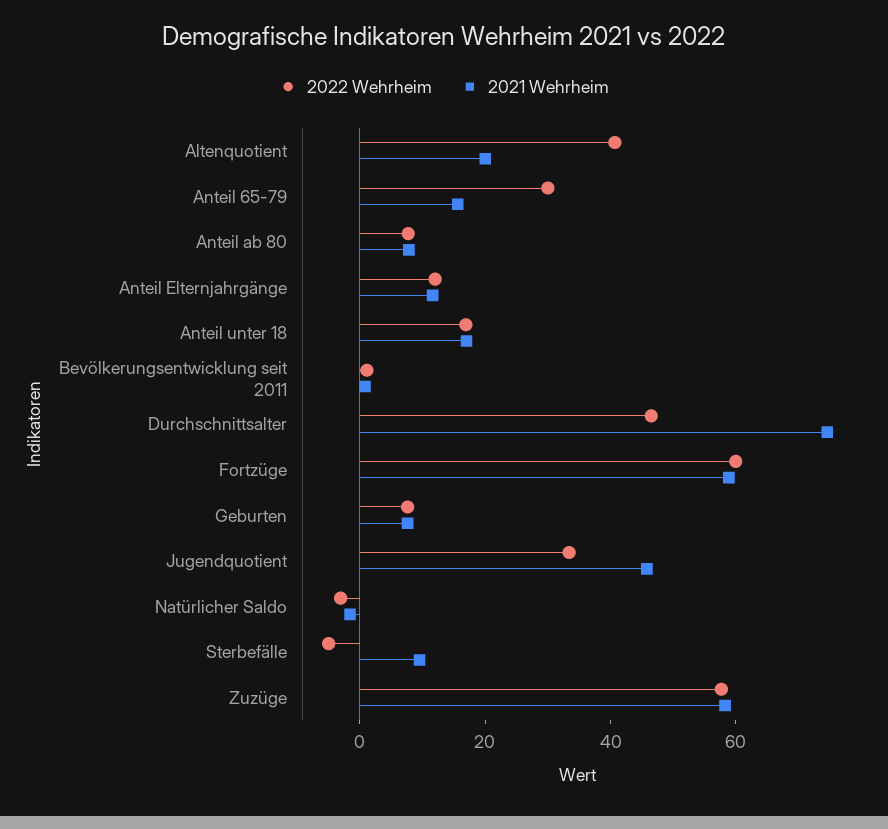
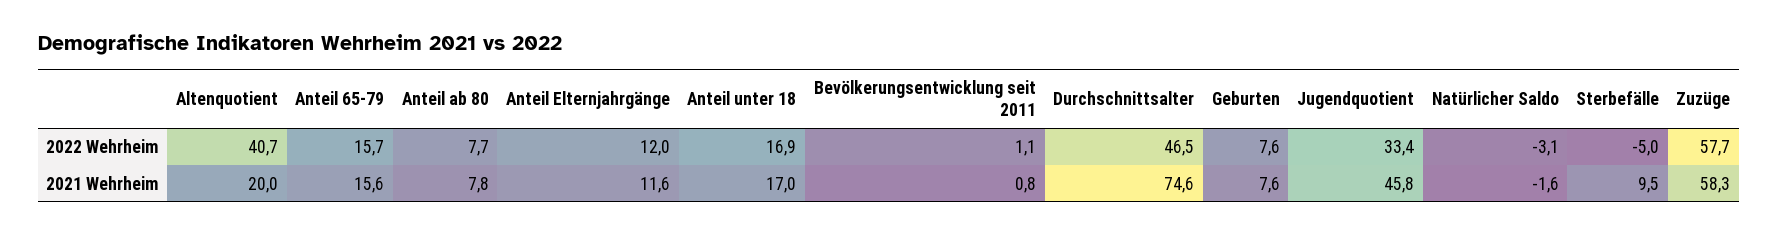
  {
    "2022 Wehrheim": {
      "Altenquotient": 40.7,
-     "Anteil 65-79": 30,
+     "Anteil 65-79": 15.7,
      "Anteil ab 80": 7.7,
      "Anteil Elternjahrgänge": 12,
      "Anteil unter 18": 16.9,
      "Bevölkerungsentwicklung seit 2011": 1.1,
      "Durchschnittsalter": 46.5,
-     "Fortzüge": 60,
      "Geburten": 7.6,
      "Jugendquotient": 33.4,
      "Natürlicher Saldo": -3.1,
      "Sterbefälle": -5,
      "Zuzüge": 57.7
    },
    "2021 Wehrheim": {
      "Altenquotient": 20,
      "Anteil 65-79": 15.6,
      "Anteil ab 80": 7.8,
      "Anteil Elternjahrgänge": 11.6,
      "Anteil unter 18": 17,
      "Bevölkerungsentwicklung seit 2011": 0.8,
      "Durchschnittsalter": 74.6,
-     "Fortzüge": 60,
      "Geburten": 7.6,
      "Jugendquotient": 45.8,
      "Natürlicher Saldo": -1.6,
      "Sterbefälle": 9.5,
      "Zuzüge": 58.3
    }
  }

